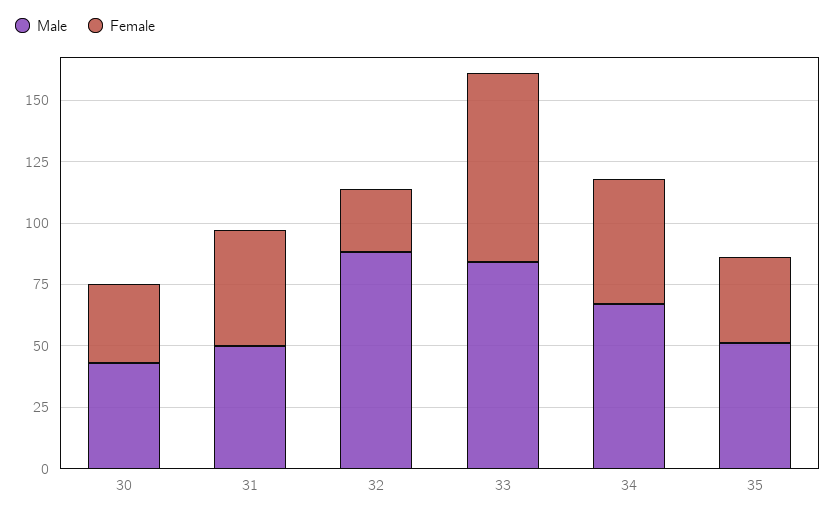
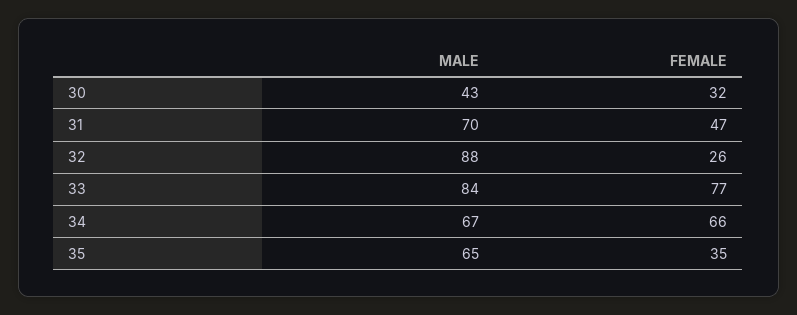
  {
    "Male": {
      "30": 43,
-     "31": 50,
+     "31": 70,
      "32": 88,
      "33": 84,
      "34": 67,
-     "35": 50
+     "35": 65
    },
    "Female": {
      "30": 32,
      "31": 47,
      "32": 26,
      "33": 77,
-     "34": 50,
+     "34": 66,
      "35": 35
    }
  }

